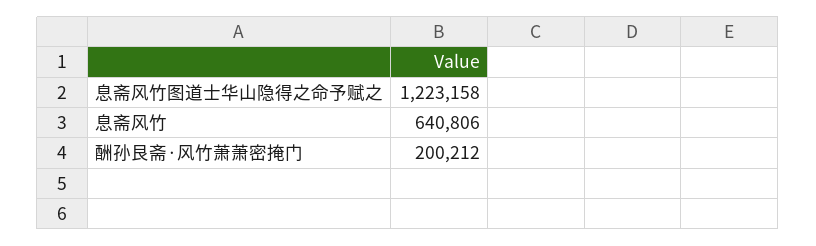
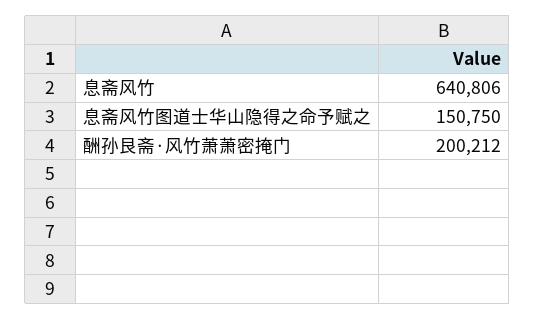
  {
-   "息斋风竹图道士华山隐得之命予赋之": 1223158,
+   "息斋风竹图道士华山隐得之命予赋之": 150750,
    "息斋风竹": 640806,
    "酬孙艮斋·风竹萧萧密掩门": 200212
  }

